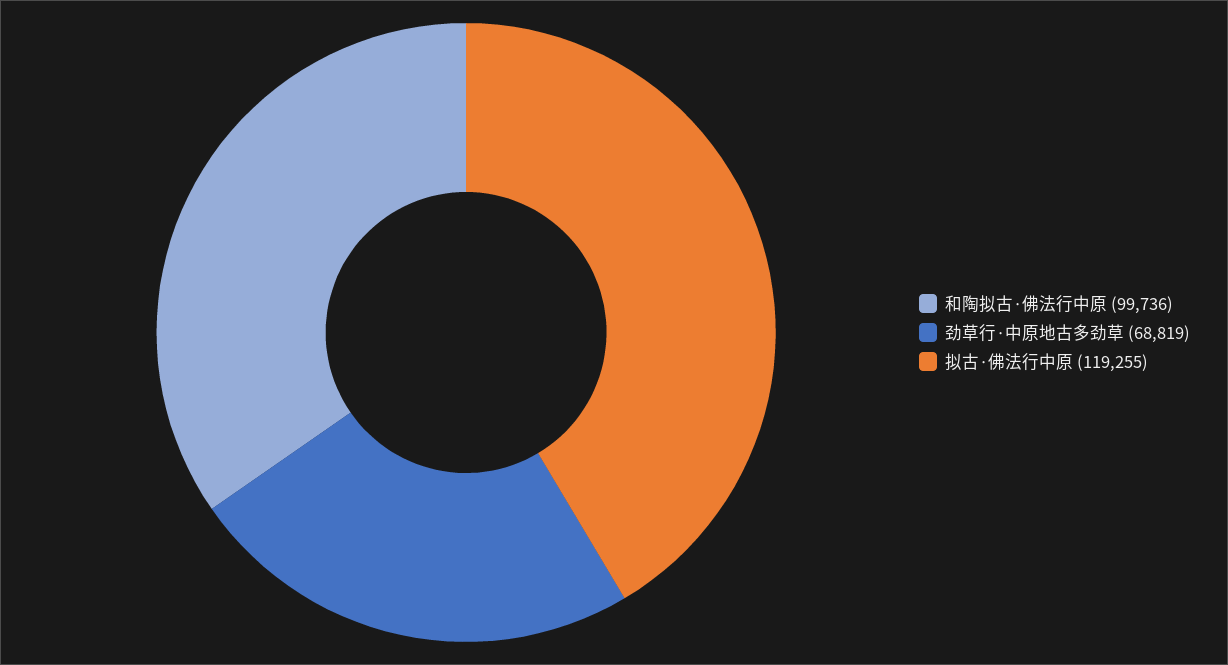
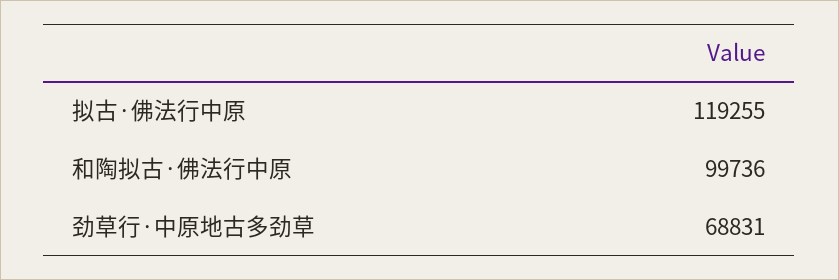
  {
    "和陶拟古·佛法行中原": 99736,
-   "劲草行·中原地古多劲草": 68819,
+   "劲草行·中原地古多劲草": 68831,
    "拟古·佛法行中原": 119255
  }

